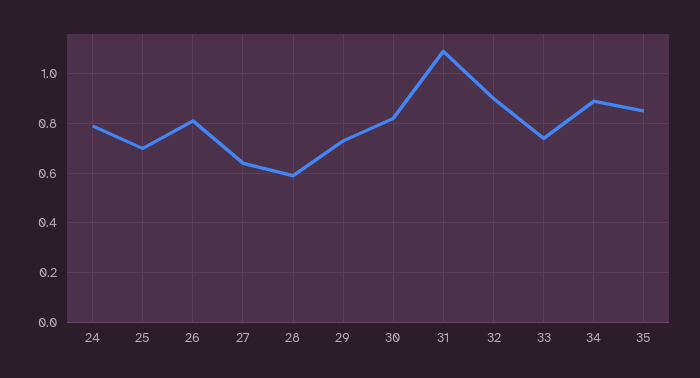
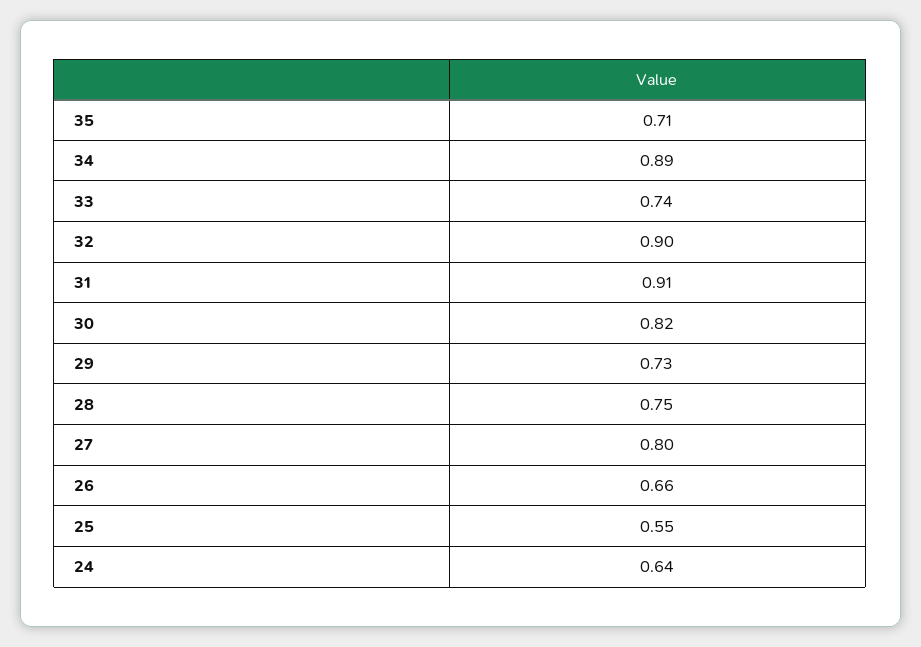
  {
-   "24": 0.8,
+   "24": 0.64,
-   "25": 0.7,
+   "25": 0.55,
-   "26": 0.8,
+   "26": 0.66,
-   "27": 0.65,
+   "27": 0.8,
-   "28": 0.6,
+   "28": 0.75,
    "29": 0.73,
    "30": 0.82,
-   "31": 1.1,
+   "31": 0.91,
    "32": 0.9,
    "33": 0.74,
    "34": 0.89,
-   "35": 0.85
+   "35": 0.71
  }

